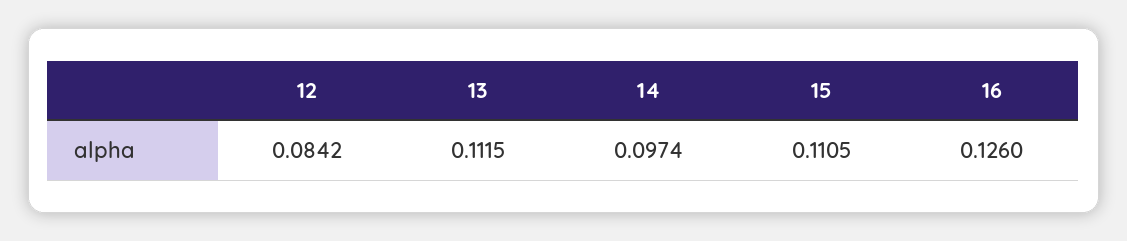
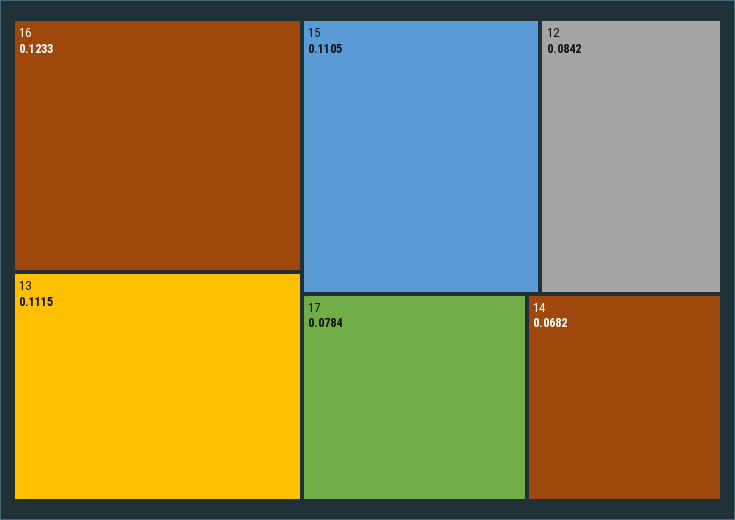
  {
    "12": 0.0842,
    "13": 0.1115,
-   "14": 0.0974,
+   "14": 0.0682,
    "15": 0.1105,
-   "16": 0.126
+   "16": 0.1233,
+   "17": 0.0784
  }

